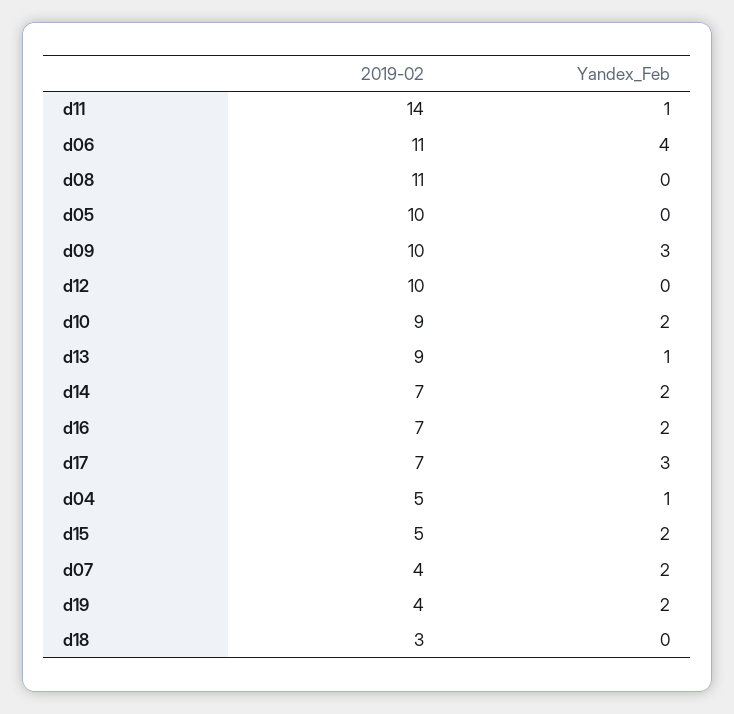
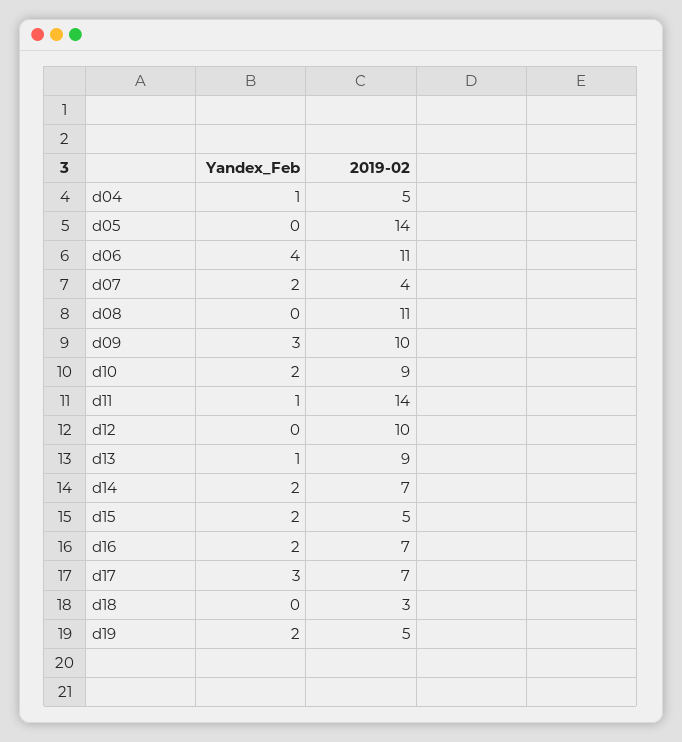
  {
    "2019-02": {
      "d11": 14,
      "d06": 11,
      "d08": 11,
-     "d05": 10,
+     "d05": 14,
      "d09": 10,
      "d12": 10,
      "d10": 9,
      "d13": 9,
      "d14": 7,
      "d16": 7,
      "d17": 7,
      "d04": 5,
      "d15": 5,
      "d07": 4,
-     "d19": 4,
+     "d19": 5,
      "d18": 3
    },
    "Yandex_Feb": {
      "d11": 1,
      "d06": 4,
      "d08": 0,
      "d05": 0,
      "d09": 3,
      "d12": 0,
      "d10": 2,
      "d13": 1,
      "d14": 2,
      "d16": 2,
      "d17": 3,
      "d04": 1,
      "d15": 2,
      "d07": 2,
      "d19": 2,
      "d18": 0
    }
  }

